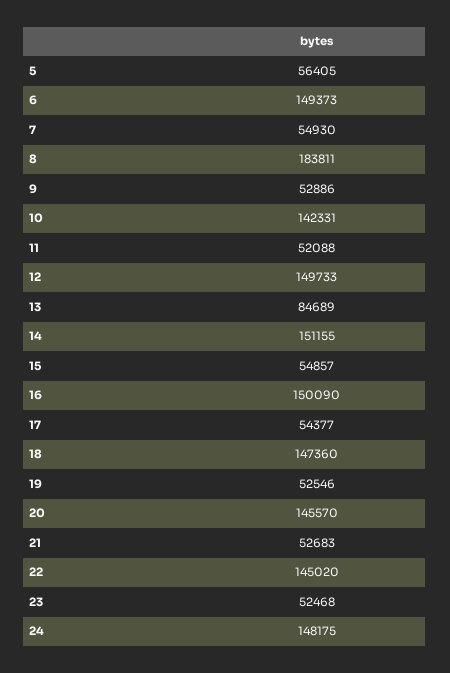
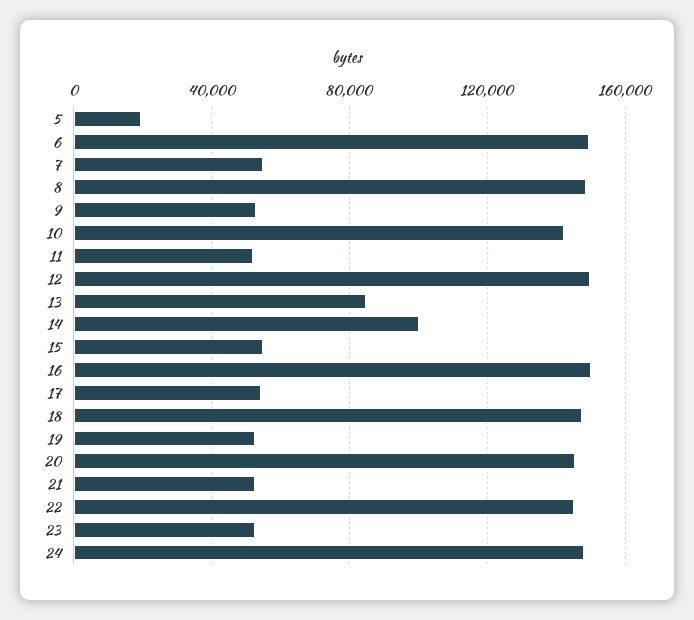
  {
-   "5": 56405,
+   "5": 20000,
    "6": 149373,
    "7": 54930,
-   "8": 183811,
+   "8": 150000,
    "9": 52886,
    "10": 142331,
    "11": 52088,
    "12": 149733,
    "13": 84689,
-   "14": 151155,
+   "14": 100000,
    "15": 54857,
    "16": 150090,
    "17": 54377,
    "18": 147360,
    "19": 52546,
    "20": 145570,
    "21": 52683,
    "22": 145020,
    "23": 52468,
    "24": 148175
  }

